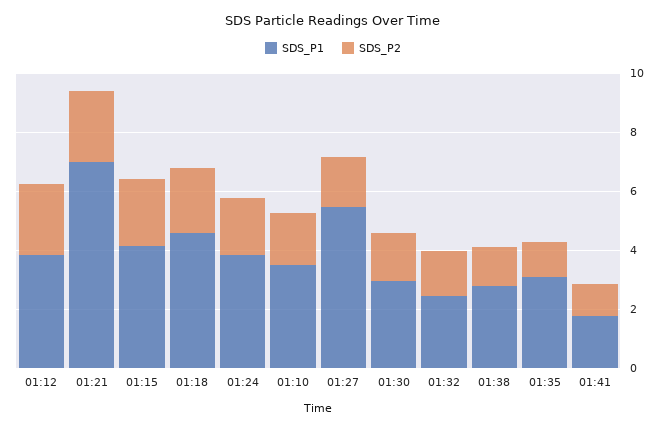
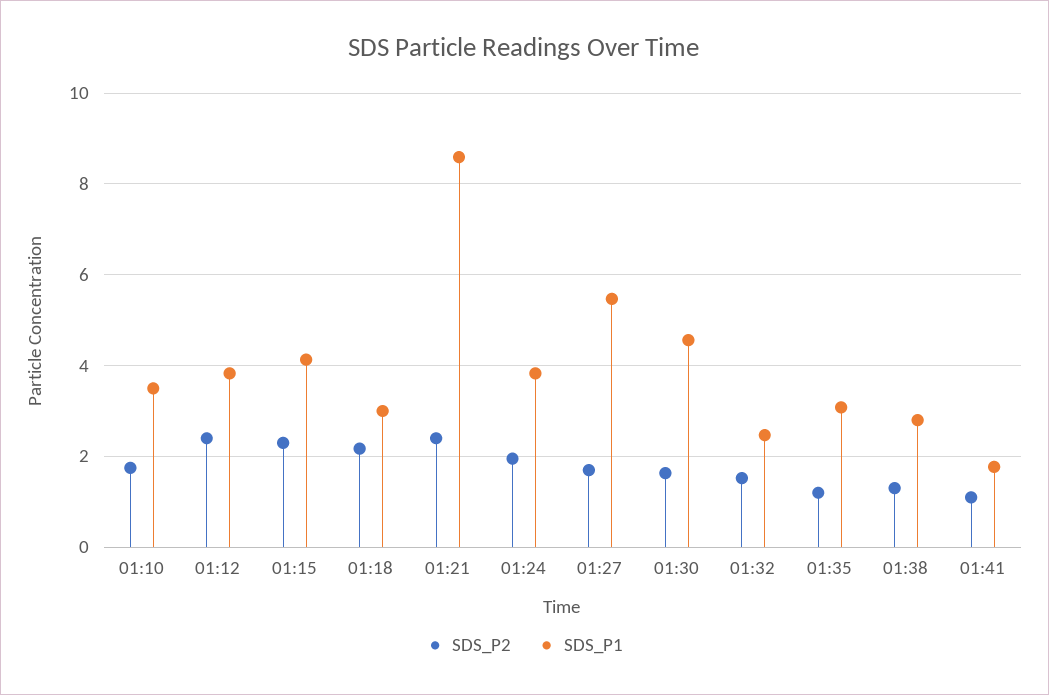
  {
    "SDS_P1": {
      "01:12": 3.8,
-     "01:21": 7,
+     "01:21": 8.6,
      "01:15": 4.2,
-     "01:18": 4.5,
+     "01:18": 3,
      "01:24": 3.8,
      "01:10": 3.6,
      "01:27": 5.4,
-     "01:30": 3,
+     "01:30": 4.6,
      "01:32": 2.4,
      "01:38": 2.8,
      "01:35": 3,
      "01:41": 1.8
    },
    "SDS_P2": {
      "01:12": 2.4,
      "01:21": 2.4,
      "01:15": 2.4,
      "01:18": 2.2,
      "01:24": 2,
      "01:10": 1.8,
      "01:27": 1.8,
      "01:30": 1.6,
      "01:32": 1.6,
      "01:38": 1.4,
      "01:35": 1.2,
      "01:41": 1.2
    }
  }

